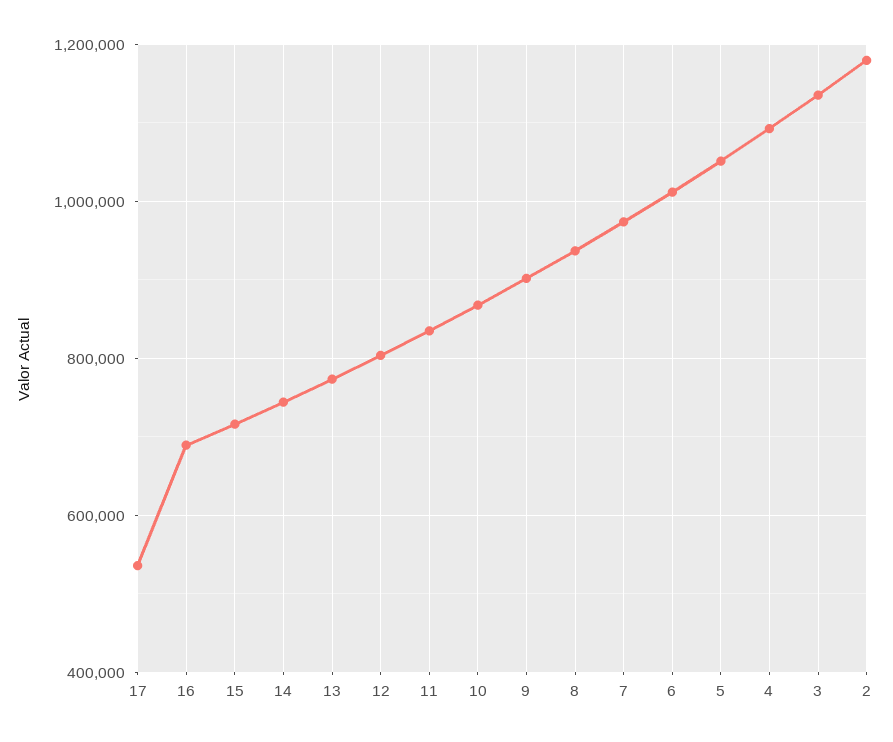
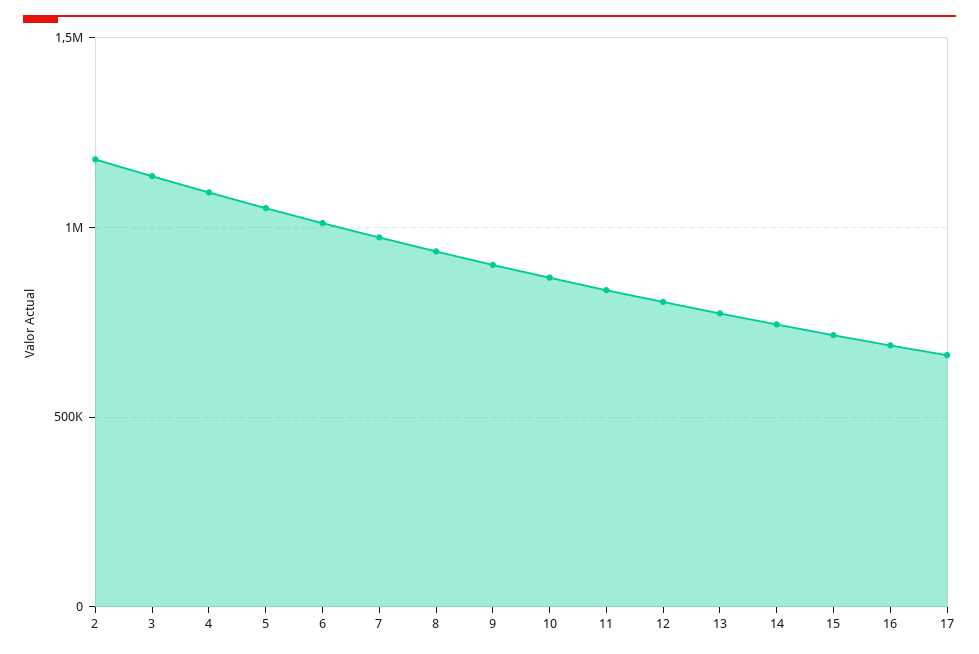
  {
-   "17": 540000,
+   "17": 650000,
    "16": 680000,
    "15": 720000,
    "14": 740000,
    "13": 780000,
    "12": 800000,
    "11": 840000,
    "10": 860000,
    "9": 900000,
    "8": 940000,
    "7": 980000,
    "6": 1020000,
    "5": 1060000,
    "4": 1100000,
    "3": 1140000,
    "2": 1180000
  }

